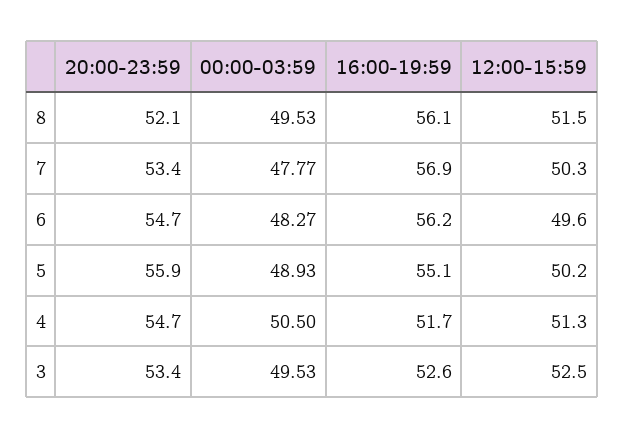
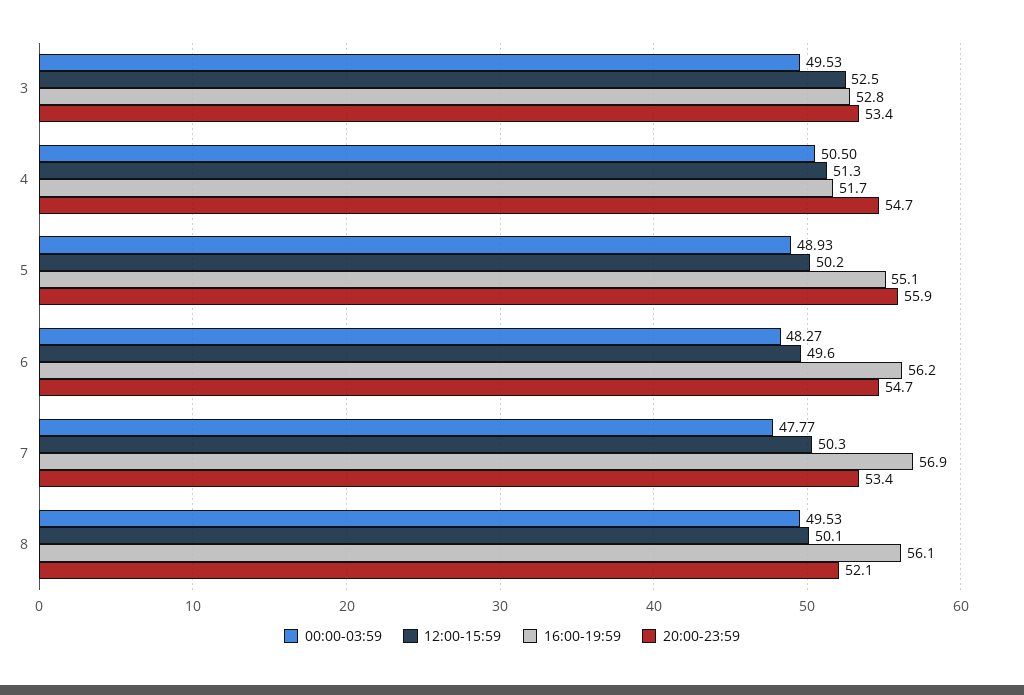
  {
    "20:00-23:59": {
      "8": 52.1,
      "7": 53.4,
      "6": 54.7,
      "5": 55.9,
      "4": 54.7,
      "3": 53.4
    },
    "00:00-03:59": {
      "8": 49.53,
      "7": 47.77,
      "6": 48.27,
      "5": 48.93,
      "4": 50.5,
      "3": 49.53
    },
    "16:00-19:59": {
      "8": 56.1,
      "7": 56.9,
      "6": 56.2,
      "5": 55.1,
      "4": 51.7,
-     "3": 52.6
+     "3": 52.8
    },
    "12:00-15:59": {
-     "8": 51.5,
+     "8": 50.1,
      "7": 50.3,
      "6": 49.6,
      "5": 50.2,
      "4": 51.3,
      "3": 52.5
    }
  }

